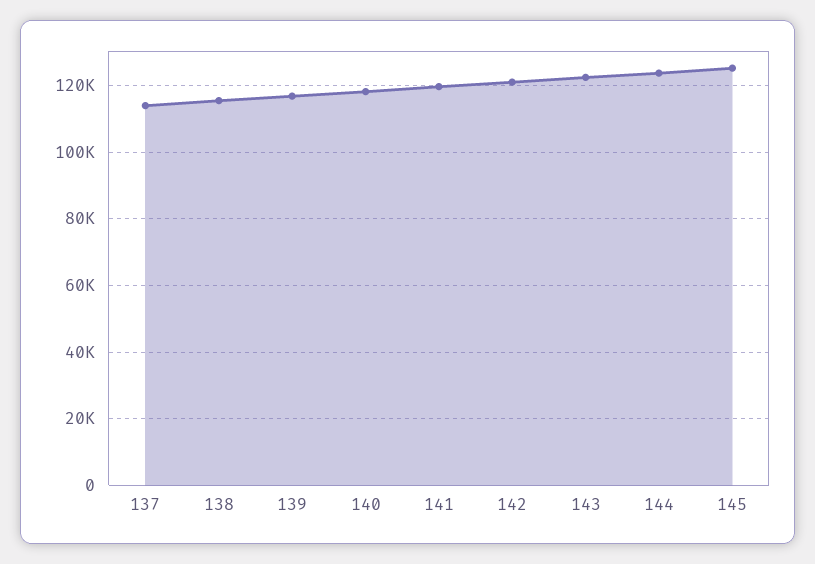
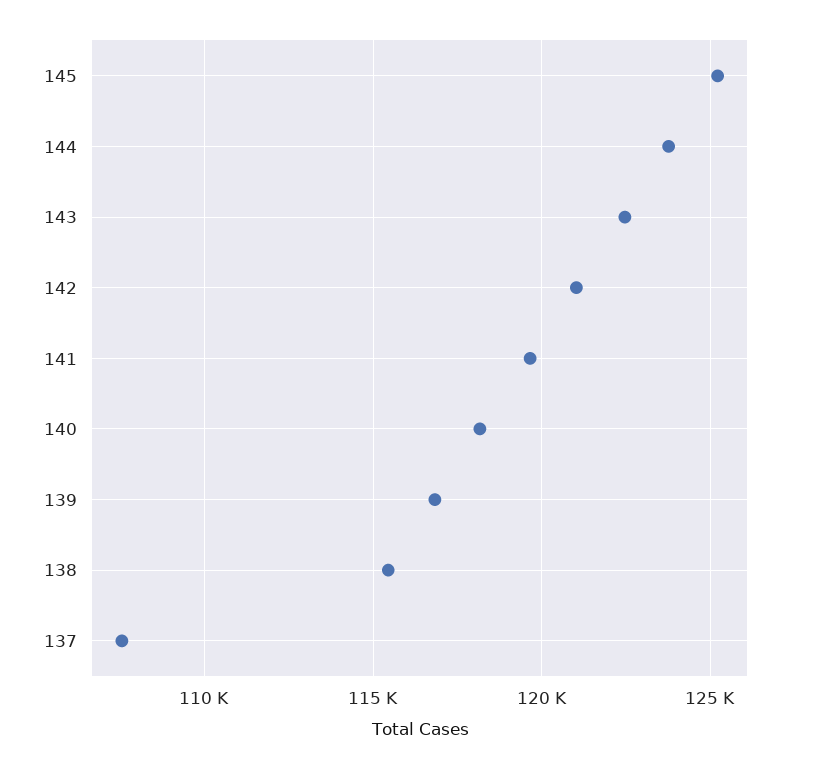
  {
-   "137": 114000,
+   "137": 107500,
    "138": 115500,
    "139": 117000,
    "140": 118000,
    "141": 119500,
    "142": 121000,
    "143": 122500,
    "144": 124000,
    "145": 125000
  }

